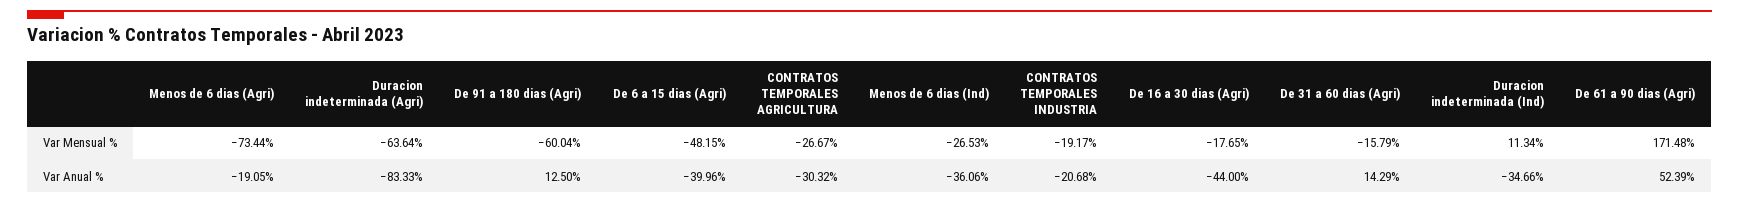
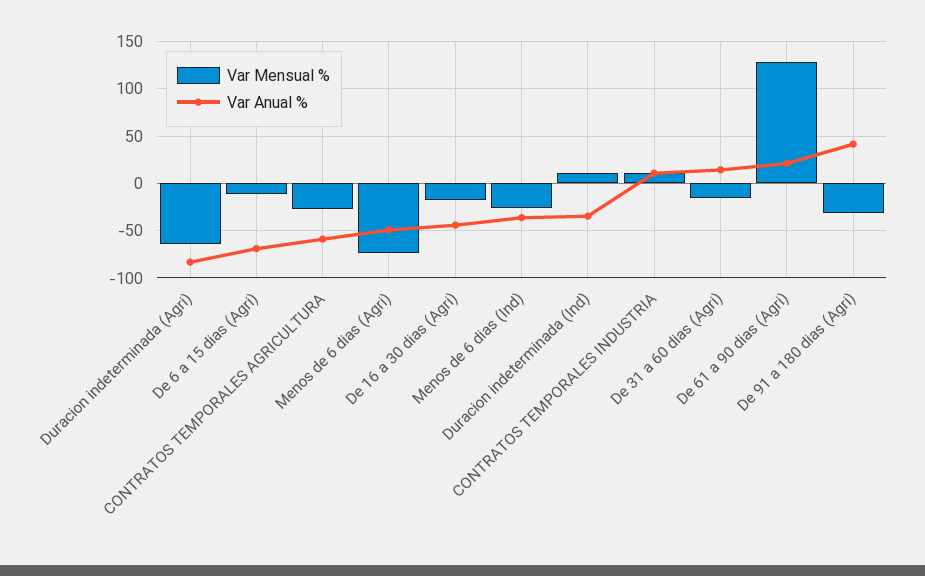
  {
    "Var Mensual %": {
      "Menos de 6 dias (Agri)": -73.44,
      "Duracion indeterminada (Agri)": -63.64,
-     "De 91 a 180 dias (Agri)": -60.04,
+     "De 91 a 180 dias (Agri)": -30,
-     "De 6 a 15 dias (Agri)": -48.15,
+     "De 6 a 15 dias (Agri)": -10,
      "CONTRATOS TEMPORALES AGRICULTURA": -26.67,
      "Menos de 6 dias (Ind)": -26.53,
-     "CONTRATOS TEMPORALES INDUSTRIA": -19.17,
+     "CONTRATOS TEMPORALES INDUSTRIA": 10,
      "De 16 a 30 dias (Agri)": -17.65,
      "De 31 a 60 dias (Agri)": -15.79,
      "Duracion indeterminada (Ind)": 11.34,
-     "De 61 a 90 dias (Agri)": 171.48
+     "De 61 a 90 dias (Agri)": 130
    },
    "Var Anual %": {
-     "Menos de 6 dias (Agri)": -19.05,
+     "Menos de 6 dias (Agri)": -50,
      "Duracion indeterminada (Agri)": -83.33,
-     "De 91 a 180 dias (Agri)": 12.5,
+     "De 91 a 180 dias (Agri)": 40,
-     "De 6 a 15 dias (Agri)": -39.96,
+     "De 6 a 15 dias (Agri)": -70,
-     "CONTRATOS TEMPORALES AGRICULTURA": -30.32,
+     "CONTRATOS TEMPORALES AGRICULTURA": -60,
      "Menos de 6 dias (Ind)": -36.06,
-     "CONTRATOS TEMPORALES INDUSTRIA": -20.68,
+     "CONTRATOS TEMPORALES INDUSTRIA": 10,
      "De 16 a 30 dias (Agri)": -44,
      "De 31 a 60 dias (Agri)": 14.29,
      "Duracion indeterminada (Ind)": -34.66,
-     "De 61 a 90 dias (Agri)": 52.39
+     "De 61 a 90 dias (Agri)": 20
    }
  }

